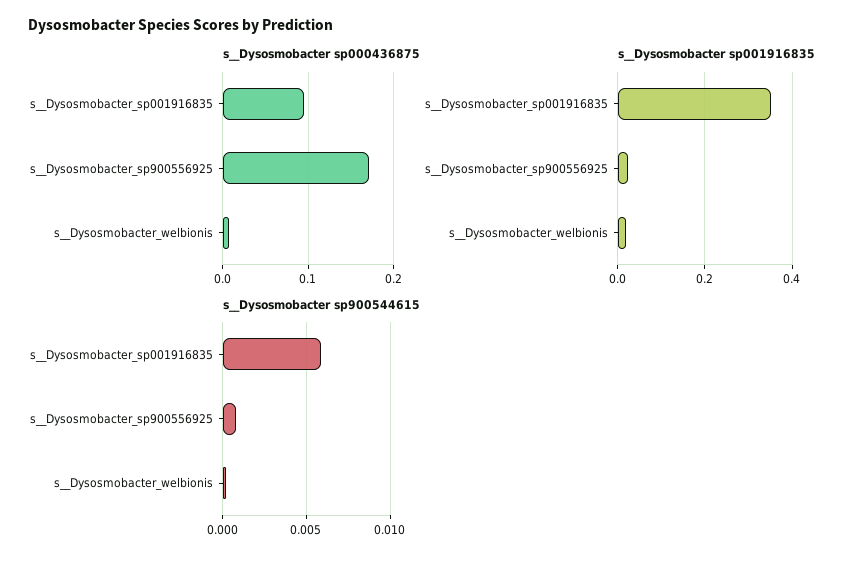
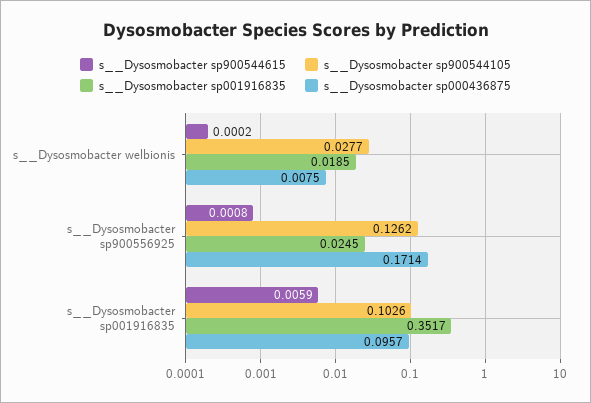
  {
    "s__Dysosmobacter sp000436875": {
      "s__Dysosmobacter_sp001916835": 0.0957,
      "s__Dysosmobacter_sp900556925": 0.1714,
      "s__Dysosmobacter_welbionis": 0.0075
    },
    "s__Dysosmobacter sp001916835": {
      "s__Dysosmobacter_sp001916835": 0.3517,
      "s__Dysosmobacter_sp900556925": 0.0245,
      "s__Dysosmobacter_welbionis": 0.0185
    },
    "s__Dysosmobacter sp900544615": {
      "s__Dysosmobacter_sp001916835": 0.0059,
      "s__Dysosmobacter_sp900556925": 0.0008,
      "s__Dysosmobacter_welbionis": 0.0002
-   }
+   },
+   "s__Dysosmobacter sp900544105": {
+     "s__Dysosmobacter_welbionis": 0.0277,
+     "s__Dysosmobacter_sp900556925": 0.1262,
+     "s__Dysosmobacter_sp001916835": 0.1026
+   }
  }

